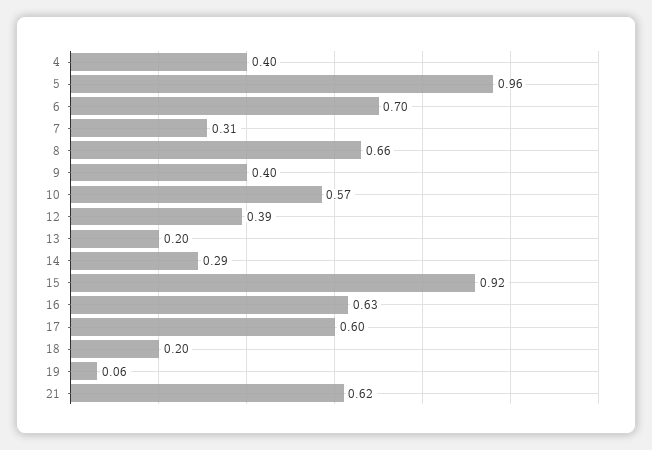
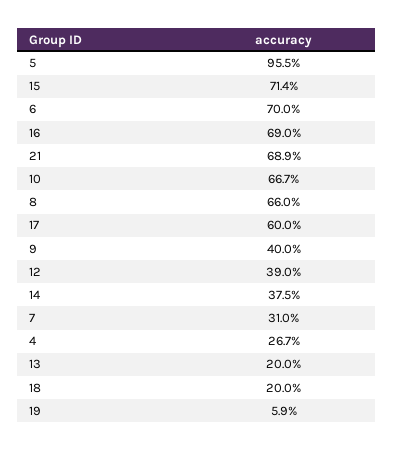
  {
-   "4": 0.4,
+   "4": 0.267,
    "5": 0.955,
    "6": 0.7,
    "7": 0.31,
    "8": 0.66,
    "9": 0.4,
-   "10": 0.57,
+   "10": 0.667,
    "12": 0.39,
    "13": 0.2,
-   "14": 0.29,
+   "14": 0.375,
-   "15": 0.92,
+   "15": 0.714,
-   "16": 0.63,
+   "16": 0.69,
    "17": 0.6,
    "18": 0.2,
    "19": 0.059,
-   "21": 0.62
+   "21": 0.689
  }

